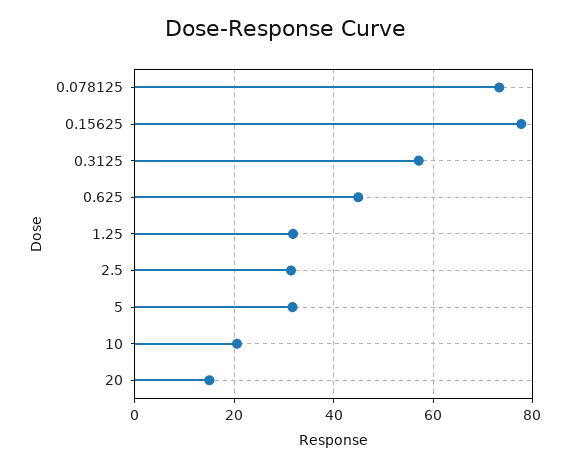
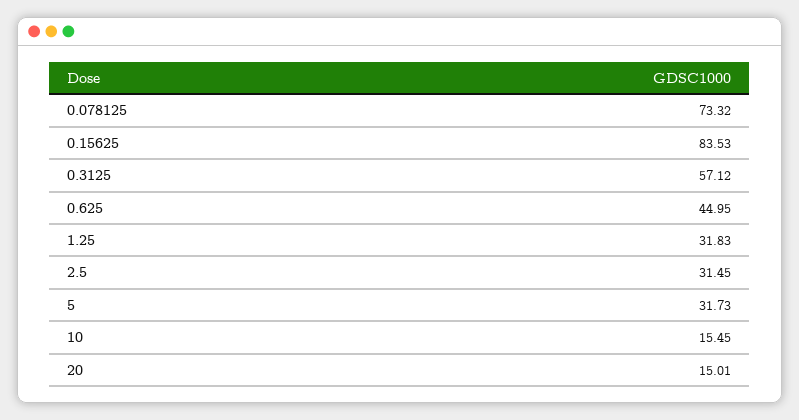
  {
    "0.078125": 73.32,
-   "0.15625": 78,
+   "0.15625": 83.53,
    "0.3125": 57.12,
    "0.625": 44.95,
    "1.25": 31.83,
    "2.5": 31.45,
    "5": 31.73,
-   "10": 20,
+   "10": 15.45,
    "20": 15.01
  }

